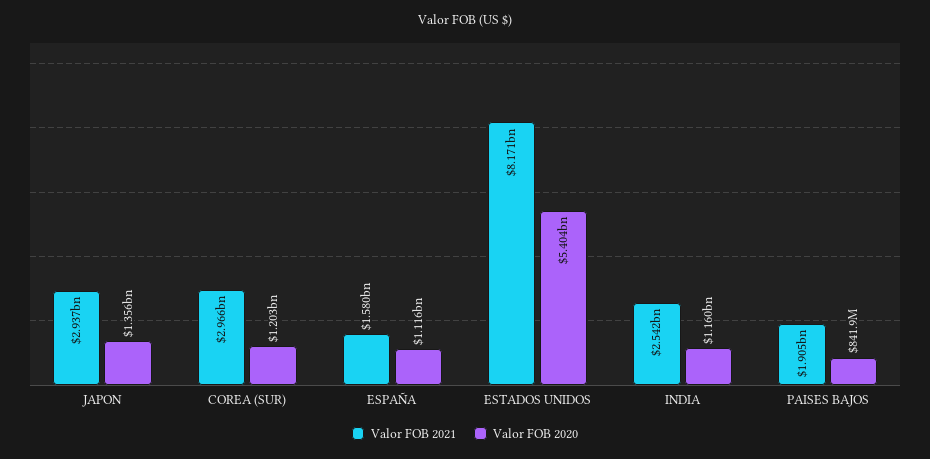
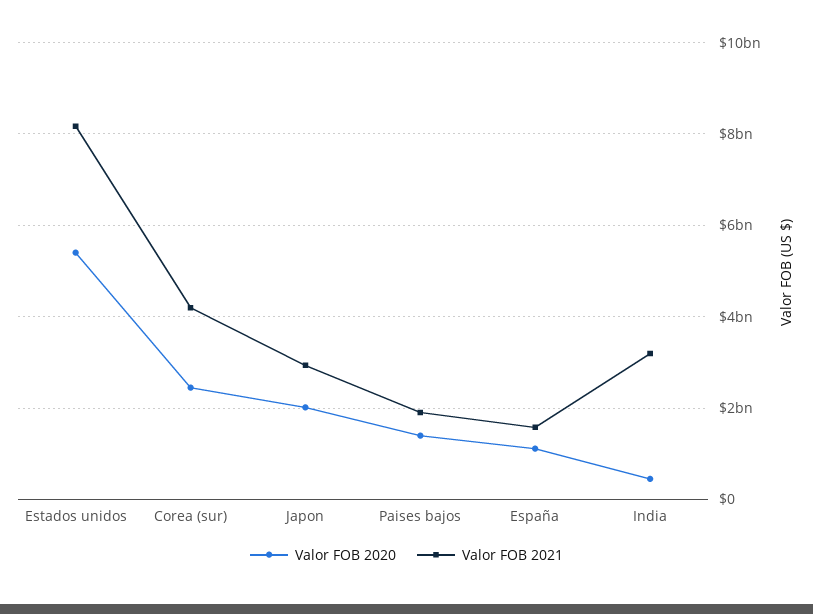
  {
    "Valor FOB 2021": {
      "JAPON": 2937000000,
-     "COREA (SUR)": 2966000000,
+     "COREA (SUR)": 4200000000,
      "ESPAÑA": 1580000000,
      "ESTADOS UNIDOS": 8171000000,
-     "INDIA": 2542000000,
+     "INDIA": 3200000000,
      "PAISES BAJOS": 1905000000
    },
    "Valor FOB 2020": {
-     "JAPON": 1356000000,
+     "JAPON": 2000000000,
-     "COREA (SUR)": 1203000000,
+     "COREA (SUR)": 2400000000,
      "ESPAÑA": 1116000000,
      "ESTADOS UNIDOS": 5404000000,
-     "INDIA": 1160000000,
+     "INDIA": 400000000,
-     "PAISES BAJOS": 841900000
+     "PAISES BAJOS": 1400000000
    }
  }

